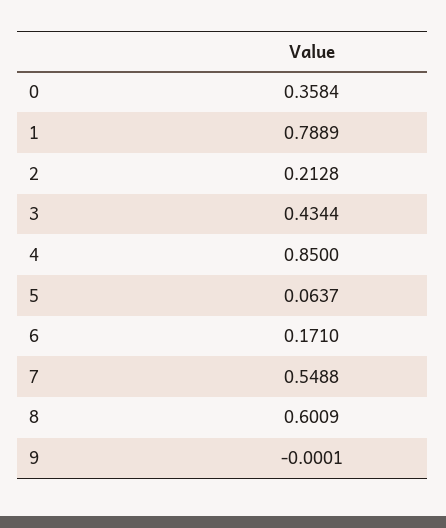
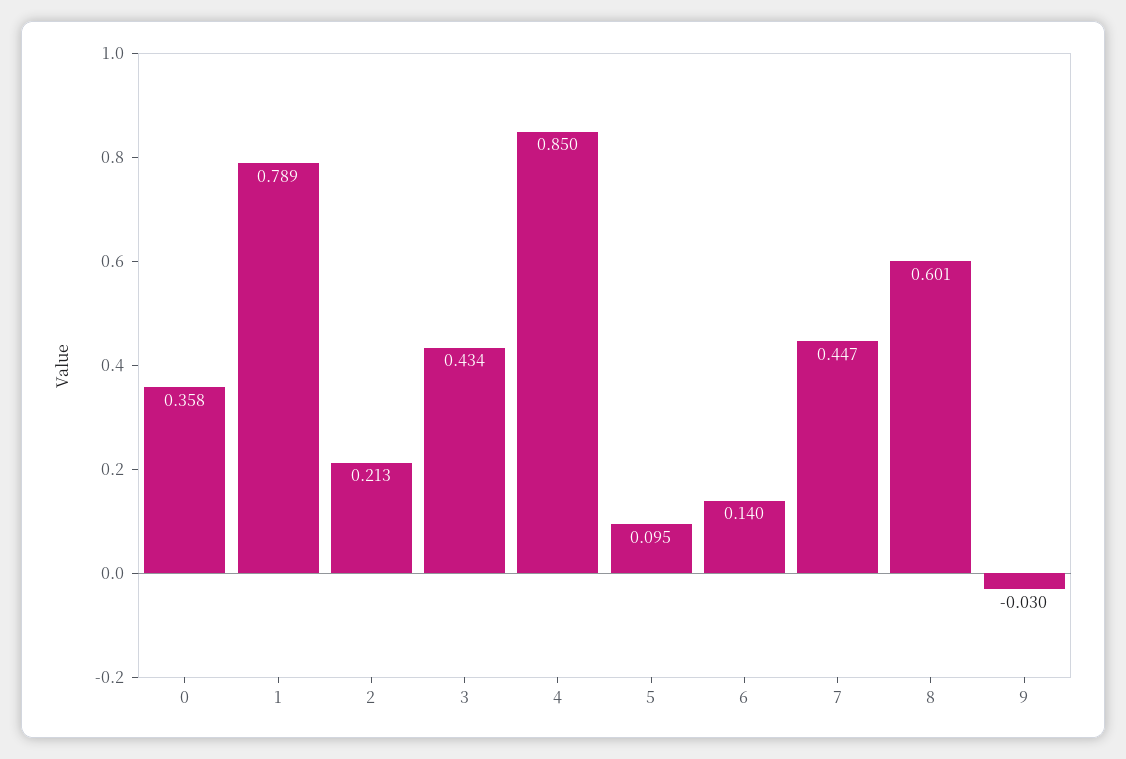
  {
    "0": 0.3584,
    "1": 0.7889,
    "2": 0.2128,
    "3": 0.4344,
    "4": 0.85,
-   "5": 0.0637,
+   "5": 0.095,
-   "6": 0.171,
+   "6": 0.14,
-   "7": 0.5488,
+   "7": 0.447,
    "8": 0.6009,
-   "9": -0.0001
+   "9": -0.03
  }

